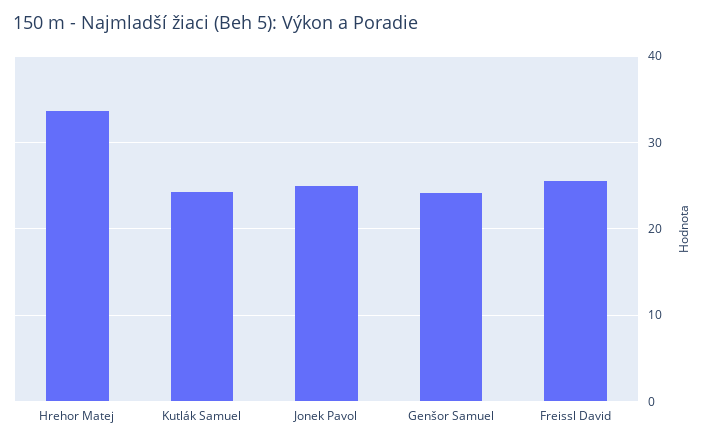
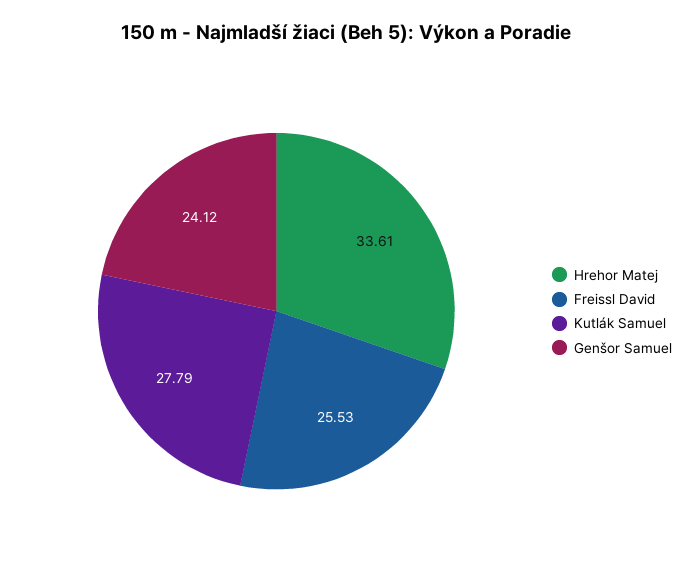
  {
    "Hrehor Matej": 33.61,
-   "Kutlák Samuel": 24,
+   "Kutlák Samuel": 27.79,
-   "Jonek Pavol": 25,
    "Genšor Samuel": 24.12,
    "Freissl David": 25.53
  }

